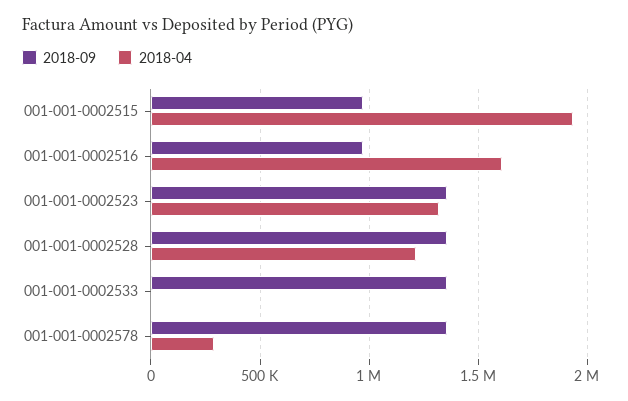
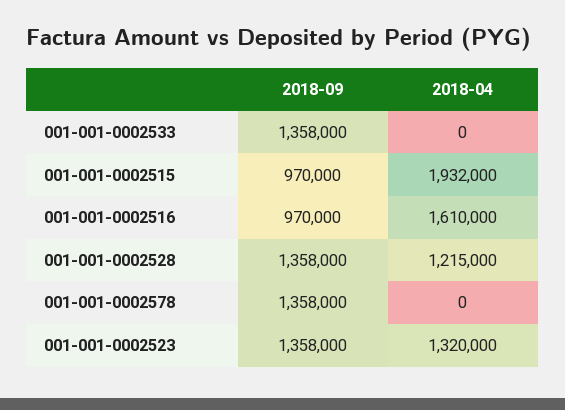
  {
    "2018-09": {
      "001-001-0002515": 970000,
      "001-001-0002516": 970000,
      "001-001-0002523": 1358000,
      "001-001-0002528": 1358000,
      "001-001-0002533": 1358000,
      "001-001-0002578": 1358000
    },
    "2018-04": {
      "001-001-0002515": 1932000,
      "001-001-0002516": 1610000,
      "001-001-0002523": 1320000,
      "001-001-0002528": 1215000,
      "001-001-0002533": 0,
-     "001-001-0002578": 300000
+     "001-001-0002578": 0
    }
  }

